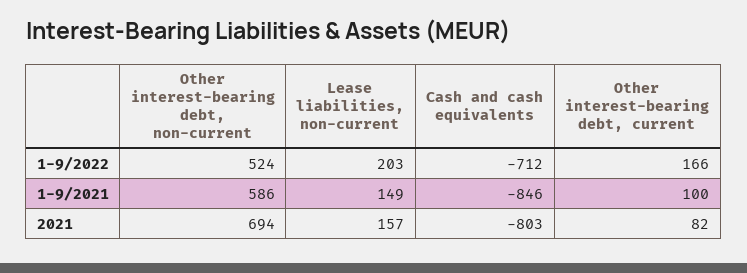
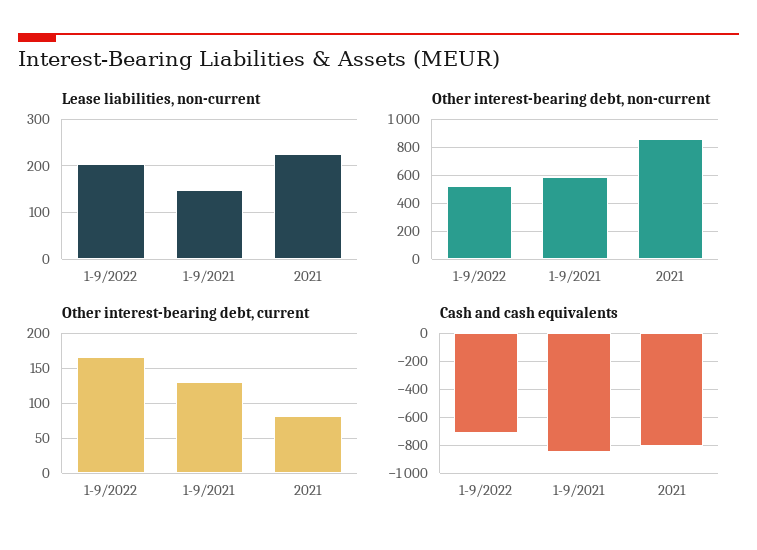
  {
    "Other interest-bearing debt, non-current": {
      "1-9/2022": 524,
      "1-9/2021": 586,
-     "2021": 694
+     "2021": 850
    },
    "Lease liabilities, non-current": {
      "1-9/2022": 203,
      "1-9/2021": 149,
-     "2021": 157
+     "2021": 220
    },
    "Cash and cash equivalents": {
      "1-9/2022": -712,
      "1-9/2021": -846,
      "2021": -803
    },
    "Other interest-bearing debt, current": {
      "1-9/2022": 166,
-     "1-9/2021": 100,
+     "1-9/2021": 130,
      "2021": 82
    }
  }

